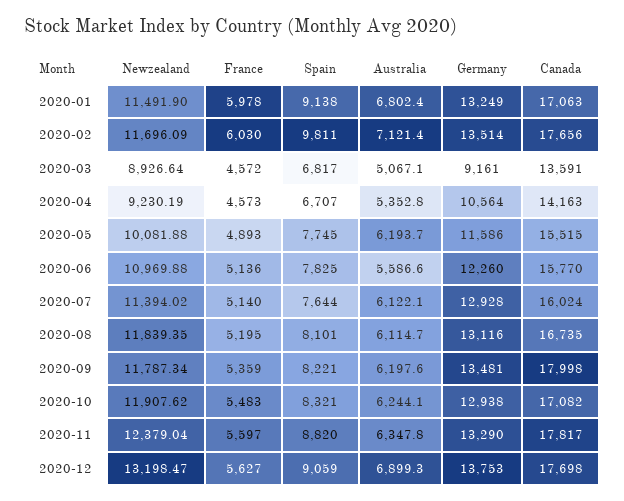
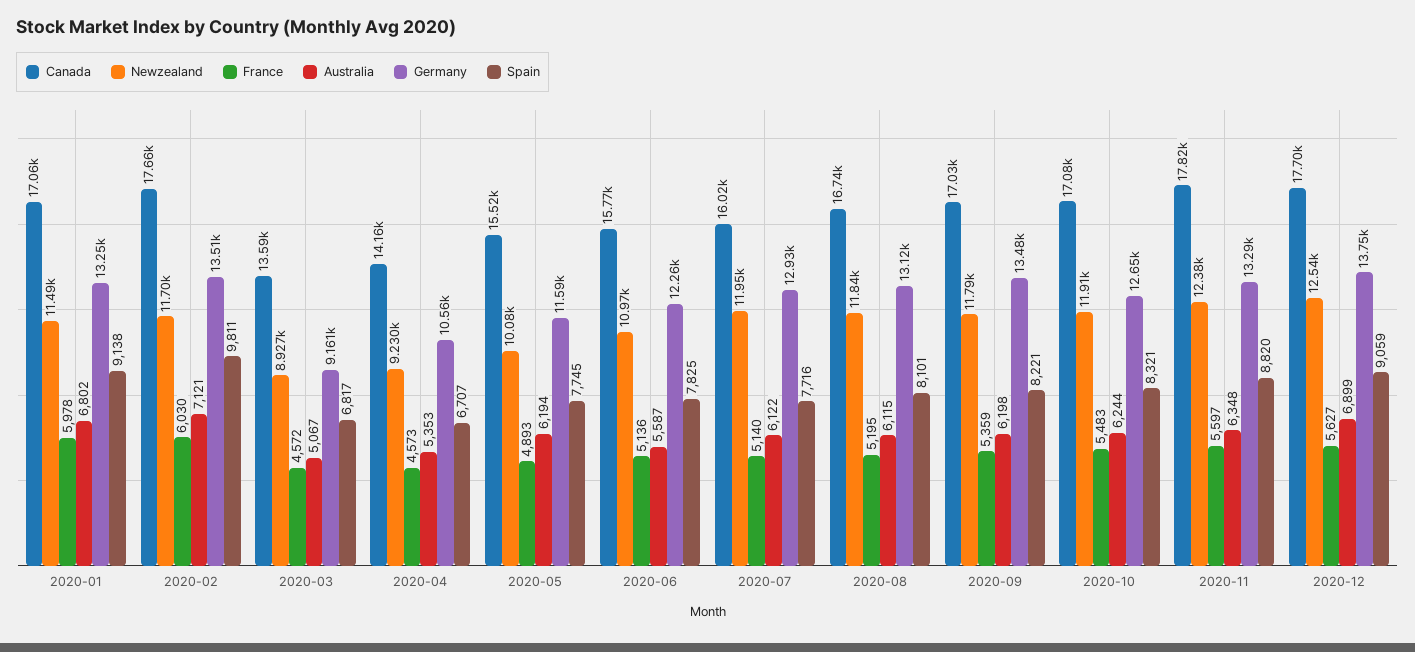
  {
    "Newzealand": {
      "2020-01": 11491.9,
      "2020-02": 11696.09,
      "2020-03": 8926.64,
      "2020-04": 9230.19,
      "2020-05": 10081.88,
      "2020-06": 10969.88,
-     "2020-07": 11394.02,
+     "2020-07": 11950,
      "2020-08": 11839.35,
      "2020-09": 11787.34,
      "2020-10": 11907.62,
      "2020-11": 12379.04,
-     "2020-12": 13198.47
+     "2020-12": 12540
    },
    "France": {
      "2020-01": 5978,
      "2020-02": 6030,
      "2020-03": 4572,
      "2020-04": 4573,
      "2020-05": 4893,
      "2020-06": 5136,
      "2020-07": 5140,
      "2020-08": 5195,
      "2020-09": 5359,
      "2020-10": 5483,
      "2020-11": 5597,
      "2020-12": 5627
    },
    "Spain": {
      "2020-01": 9138,
      "2020-02": 9811,
      "2020-03": 6817,
      "2020-04": 6707,
      "2020-05": 7745,
      "2020-06": 7825,
-     "2020-07": 7644,
+     "2020-07": 7716,
      "2020-08": 8101,
      "2020-09": 8221,
      "2020-10": 8321,
      "2020-11": 8820,
      "2020-12": 9059
    },
    "Australia": {
      "2020-01": 6802.4,
      "2020-02": 7121.4,
      "2020-03": 5067.1,
      "2020-04": 5352.8,
      "2020-05": 6193.7,
      "2020-06": 5586.6,
      "2020-07": 6122.1,
      "2020-08": 6114.7,
      "2020-09": 6197.6,
      "2020-10": 6244.1,
      "2020-11": 6347.8,
      "2020-12": 6899.3
    },
    "Germany": {
      "2020-01": 13249,
      "2020-02": 13514,
      "2020-03": 9161,
      "2020-04": 10564,
      "2020-05": 11586,
      "2020-06": 12260,
      "2020-07": 12928,
      "2020-08": 13116,
      "2020-09": 13481,
-     "2020-10": 12938,
+     "2020-10": 12650,
      "2020-11": 13290,
      "2020-12": 13753
    },
    "Canada": {
      "2020-01": 17063,
      "2020-02": 17656,
      "2020-03": 13591,
      "2020-04": 14163,
      "2020-05": 15515,
      "2020-06": 15770,
      "2020-07": 16024,
      "2020-08": 16735,
-     "2020-09": 17998,
+     "2020-09": 17030,
      "2020-10": 17082,
      "2020-11": 17817,
      "2020-12": 17698
    }
  }

